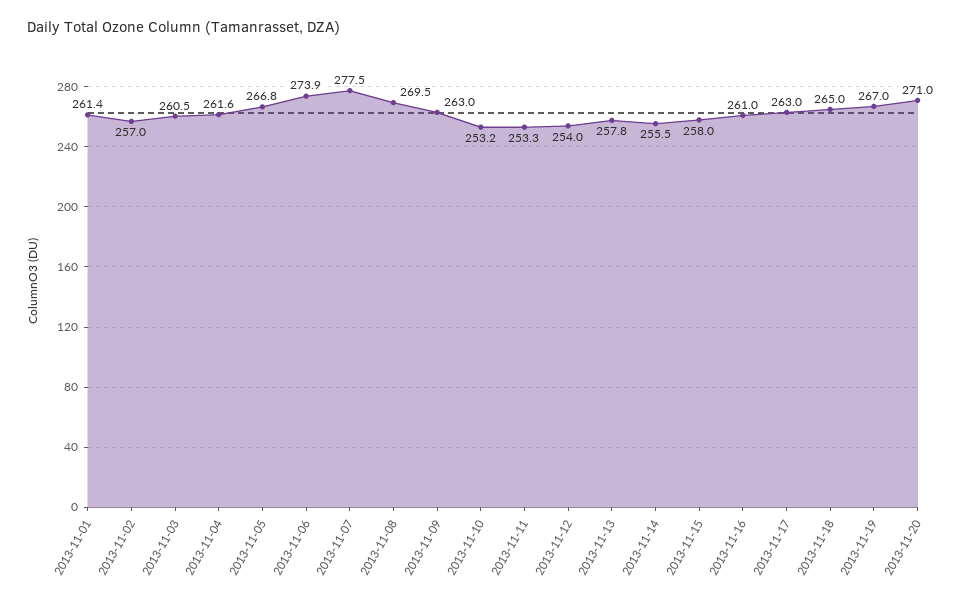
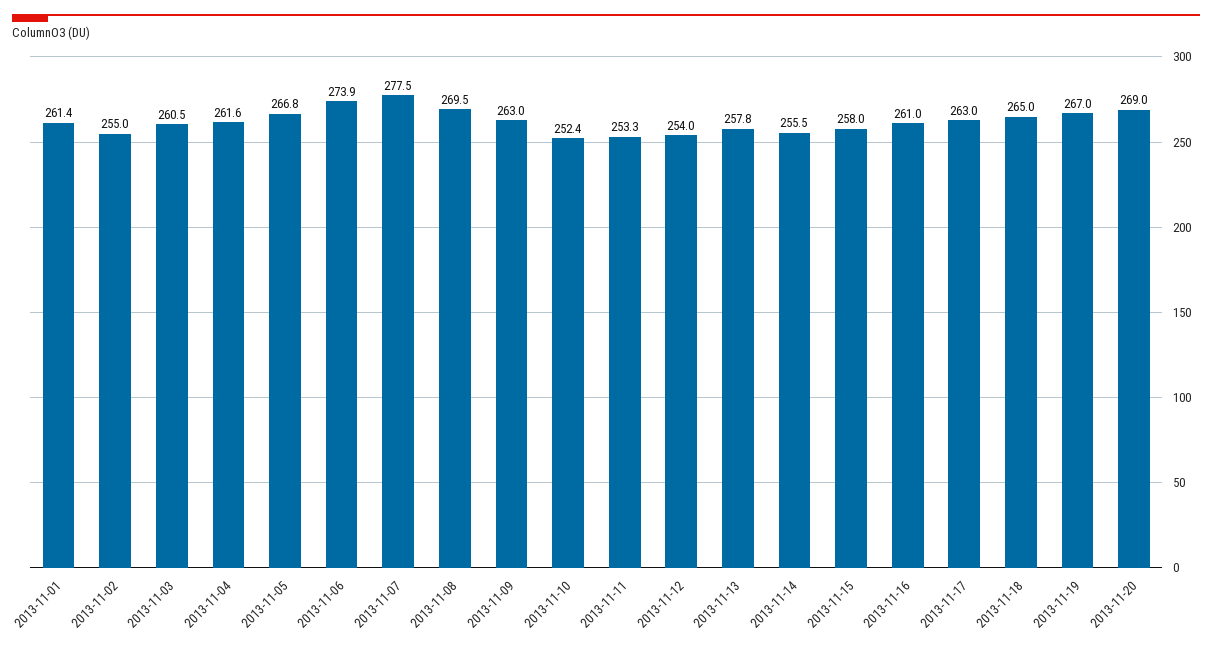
  {
    "2013-11-01": 261.4,
-   "2013-11-02": 257,
+   "2013-11-02": 255,
    "2013-11-03": 260.5,
    "2013-11-04": 261.6,
    "2013-11-05": 266.8,
    "2013-11-06": 273.9,
    "2013-11-07": 277.5,
    "2013-11-08": 269.5,
    "2013-11-09": 263,
-   "2013-11-10": 253.2,
+   "2013-11-10": 252.4,
    "2013-11-11": 253.3,
    "2013-11-12": 254,
    "2013-11-13": 257.8,
    "2013-11-14": 255.5,
    "2013-11-15": 258,
    "2013-11-16": 261,
    "2013-11-17": 263,
    "2013-11-18": 265,
    "2013-11-19": 267,
-   "2013-11-20": 271
+   "2013-11-20": 269
  }

